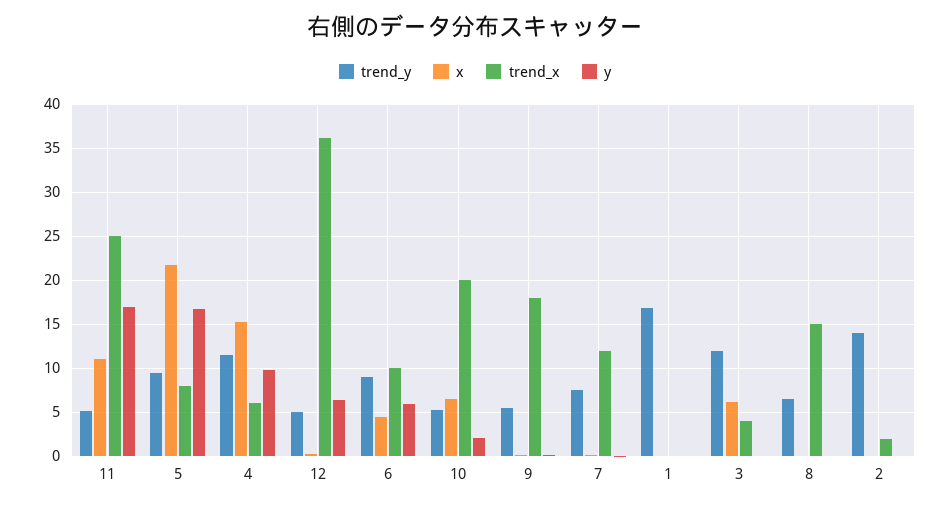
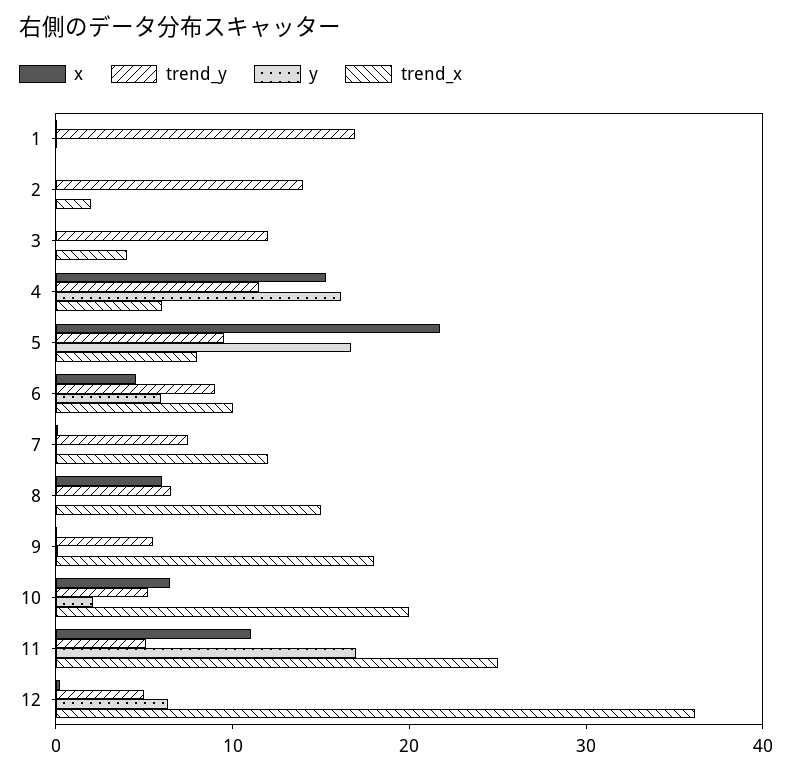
  {
    "trend_y": {
      "11": 5,
      "5": 10,
      "4": 12,
      "12": 5,
      "6": 9,
      "10": 5,
      "9": 6,
      "7": 8,
      "1": 17,
      "3": 12,
      "8": 7,
      "2": 14
    },
    "x": {
      "11": 11,
      "5": 22,
      "4": 15,
      "12": 0,
      "6": 5,
      "10": 6,
      "9": 0,
      "7": 0,
      "1": 0,
-     "3": 6,
+     "3": 0,
-     "8": 0,
+     "8": 6,
      "2": 0
    },
    "trend_x": {
      "11": 25,
      "5": 8,
      "4": 6,
      "12": 36,
      "6": 10,
      "10": 20,
      "9": 18,
      "7": 12,
      "1": 0,
      "3": 4,
      "8": 15,
      "2": 2
    },
    "y": {
      "11": 17,
      "5": 17,
-     "4": 10,
+     "4": 16,
      "12": 6,
      "6": 6,
      "10": 2,
      "9": 0,
      "7": 0,
      "1": 0,
      "3": 0,
      "8": 0,
      "2": 0
    }
  }

